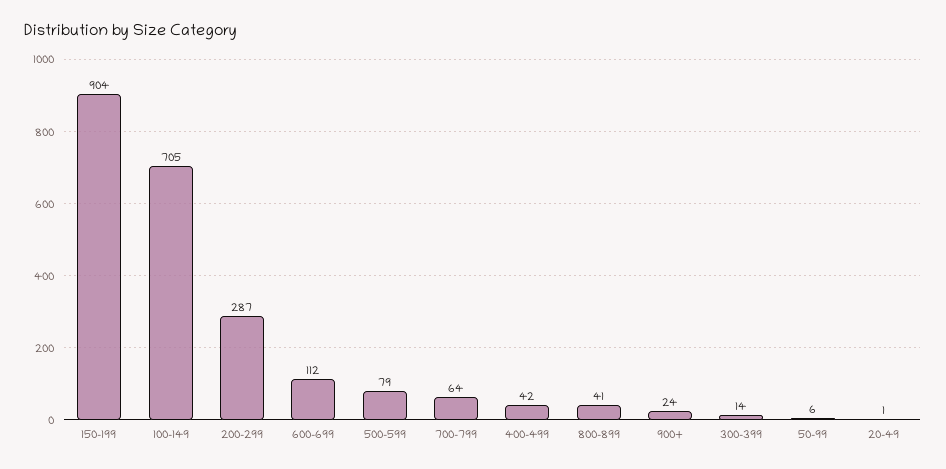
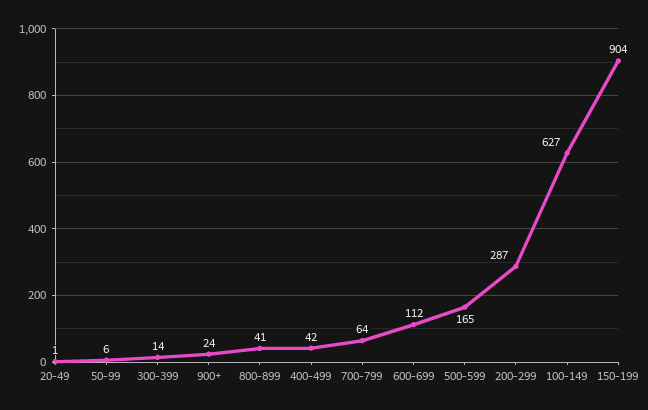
  {
    "150-199": 904,
-   "100-149": 705,
+   "100-149": 627,
    "200-299": 287,
    "600-699": 112,
-   "500-599": 79,
+   "500-599": 165,
    "700-799": 64,
    "400-499": 42,
    "800-899": 41,
    "900+": 24,
    "300-399": 14,
    "50-99": 6,
    "20-49": 1
  }

